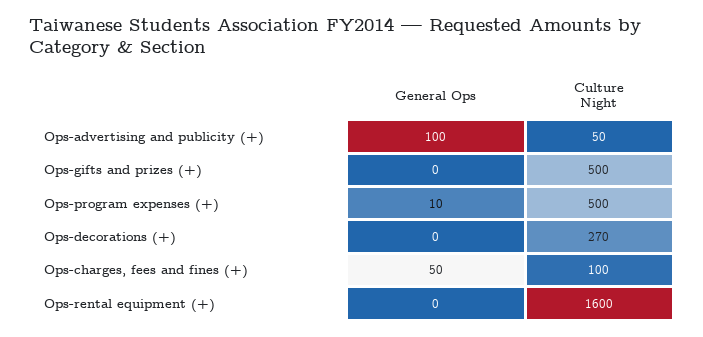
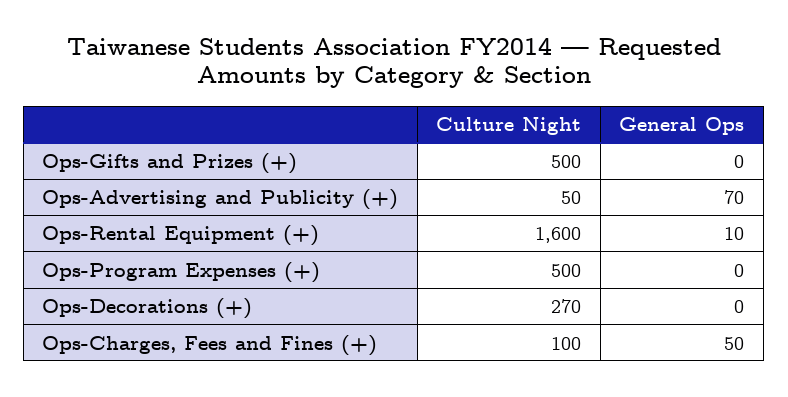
  {
    "General Ops": {
-     "Ops-advertising and publicity (+)": 100,
+     "Ops-advertising and publicity (+)": 70,
      "Ops-gifts and prizes (+)": 0,
-     "Ops-program expenses (+)": 10,
+     "Ops-program expenses (+)": 0,
      "Ops-decorations (+)": 0,
      "Ops-charges, fees and fines (+)": 50,
-     "Ops-rental equipment (+)": 0
+     "Ops-rental equipment (+)": 10
    },
    "Culture Night": {
      "Ops-advertising and publicity (+)": 50,
      "Ops-gifts and prizes (+)": 500,
      "Ops-program expenses (+)": 500,
      "Ops-decorations (+)": 270,
      "Ops-charges, fees and fines (+)": 100,
      "Ops-rental equipment (+)": 1600
    }
  }

